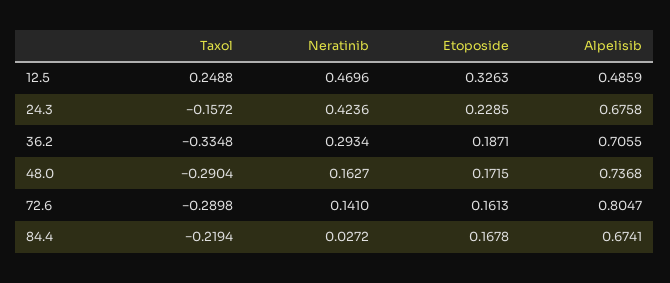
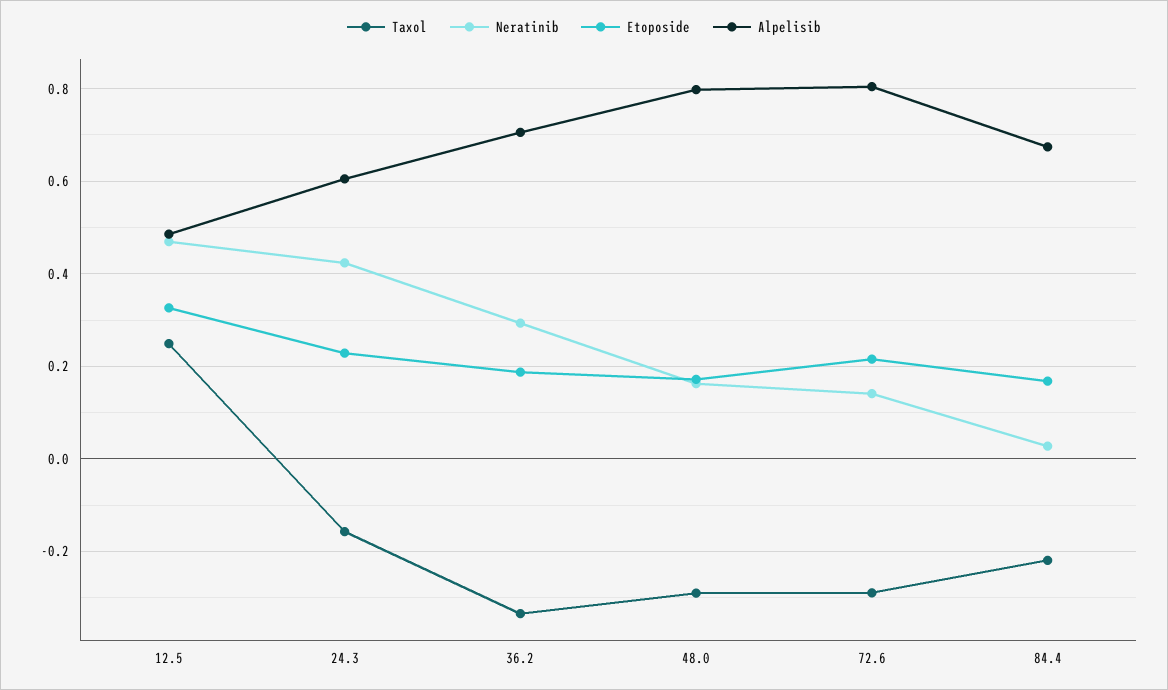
  {
    "Taxol": {
      "12.5": 0.2488,
      "24.3": -0.1572,
      "36.2": -0.3348,
      "48.0": -0.2904,
      "72.6": -0.2898,
      "84.4": -0.2194
    },
    "Neratinib": {
      "12.5": 0.4696,
      "24.3": 0.4236,
      "36.2": 0.2934,
      "48.0": 0.1627,
      "72.6": 0.141,
      "84.4": 0.0272
    },
    "Etoposide": {
      "12.5": 0.3263,
      "24.3": 0.2285,
      "36.2": 0.1871,
      "48.0": 0.1715,
-     "72.6": 0.1613,
+     "72.6": 0.22,
      "84.4": 0.1678
    },
    "Alpelisib": {
      "12.5": 0.4859,
-     "24.3": 0.6758,
+     "24.3": 0.6,
      "36.2": 0.7055,
-     "48.0": 0.7368,
+     "48.0": 0.8,
      "72.6": 0.8047,
      "84.4": 0.6741
    }
  }

